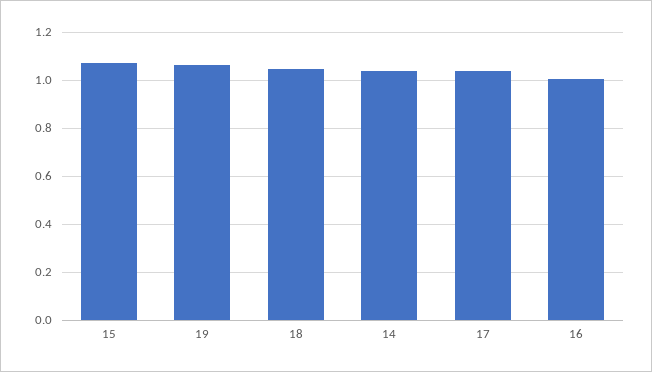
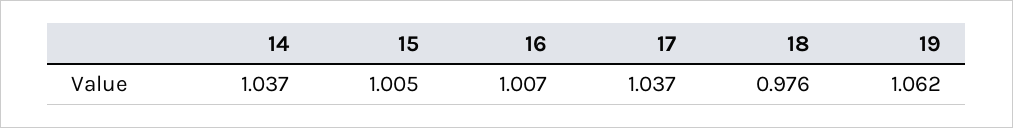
  {
-   "15": 1.075,
+   "15": 1.005,
    "19": 1.062,
-   "18": 1.05,
+   "18": 0.976,
    "14": 1.037,
    "17": 1.037,
    "16": 1.007
  }

